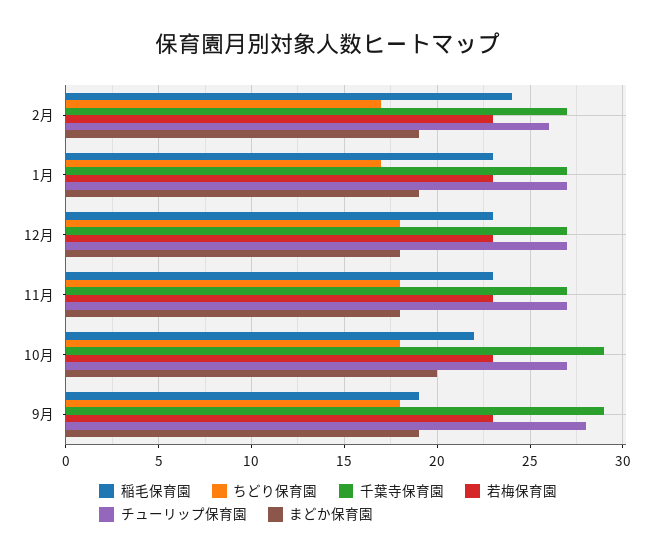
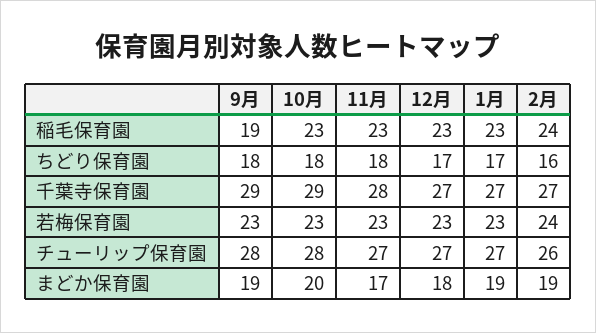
  {
    "稲毛保育園": {
      "2月": 24,
      "1月": 23,
      "12月": 23,
      "11月": 23,
-     "10月": 22,
+     "10月": 23,
      "9月": 19
    },
    "ちどり保育園": {
-     "2月": 17,
+     "2月": 16,
      "1月": 17,
-     "12月": 18,
+     "12月": 17,
      "11月": 18,
      "10月": 18,
      "9月": 18
    },
    "千葉寺保育園": {
      "2月": 27,
      "1月": 27,
      "12月": 27,
-     "11月": 27,
+     "11月": 28,
      "10月": 29,
      "9月": 29
    },
    "若梅保育園": {
-     "2月": 23,
+     "2月": 24,
      "1月": 23,
      "12月": 23,
      "11月": 23,
      "10月": 23,
      "9月": 23
    },
    "チューリップ保育園": {
      "2月": 26,
      "1月": 27,
      "12月": 27,
      "11月": 27,
-     "10月": 27,
+     "10月": 28,
      "9月": 28
    },
    "まどか保育園": {
      "2月": 19,
      "1月": 19,
      "12月": 18,
-     "11月": 18,
+     "11月": 17,
      "10月": 20,
      "9月": 19
    }
  }

